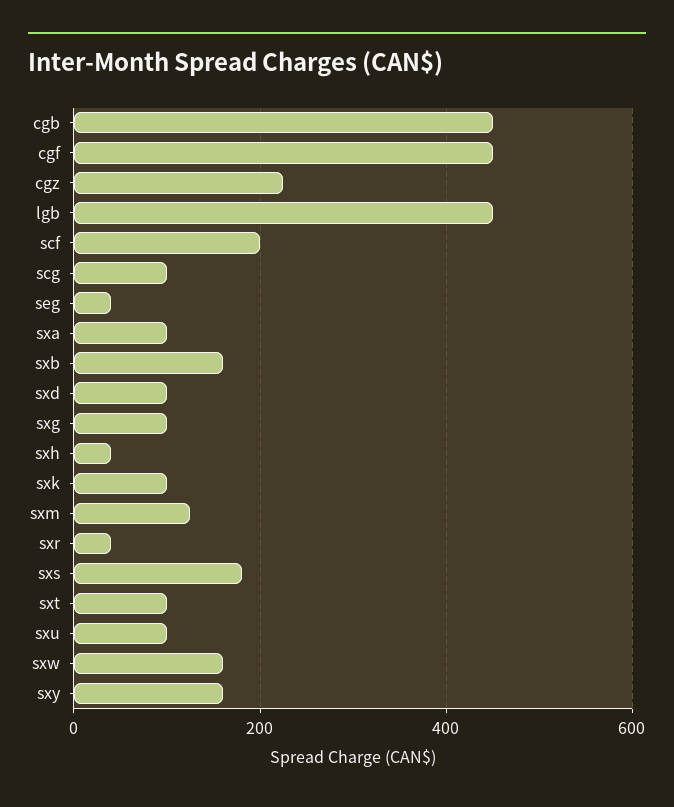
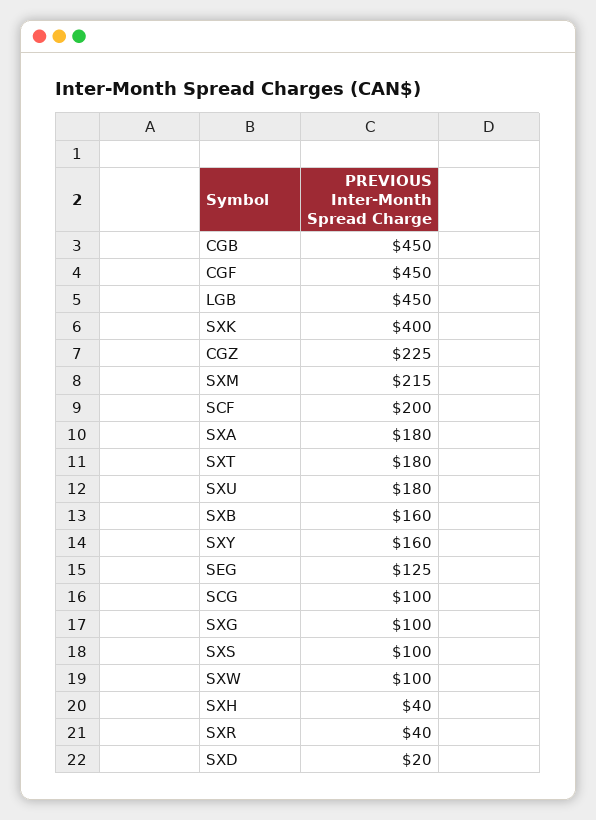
  {
    "cgb": 450,
    "cgf": 450,
    "cgz": 225,
    "lgb": 450,
    "scf": 200,
    "scg": 100,
-   "seg": 40,
+   "seg": 125,
-   "sxa": 100,
+   "sxa": 180,
    "sxb": 160,
-   "sxd": 100,
+   "sxd": 20,
    "sxg": 100,
    "sxh": 40,
-   "sxk": 100,
+   "sxk": 400,
-   "sxm": 120,
+   "sxm": 215,
    "sxr": 40,
-   "sxs": 180,
+   "sxs": 100,
-   "sxt": 100,
+   "sxt": 180,
-   "sxu": 100,
+   "sxu": 180,
-   "sxw": 160,
+   "sxw": 100,
    "sxy": 160
  }

